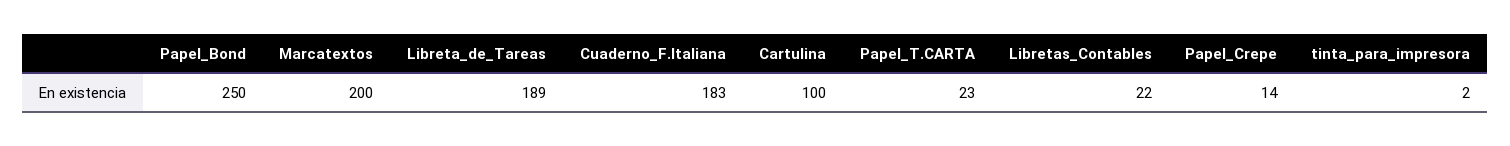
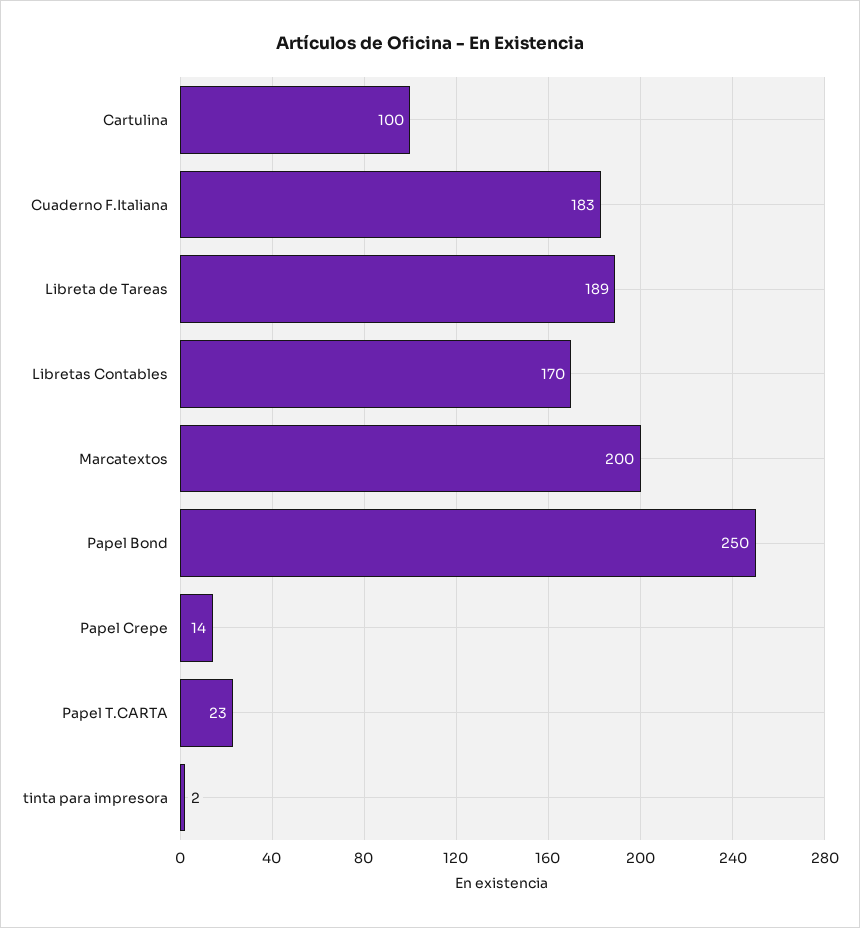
  {
    "Papel_Bond": 250,
    "Marcatextos": 200,
    "Libreta_de_Tareas": 189,
    "Cuaderno_F.Italiana": 183,
    "Cartulina": 100,
    "Papel_T.CARTA": 23,
-   "Libretas_Contables": 22,
+   "Libretas_Contables": 170,
    "Papel_Crepe": 14,
    "tinta_para_impresora": 2
  }

